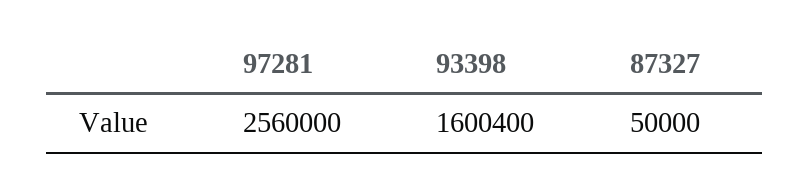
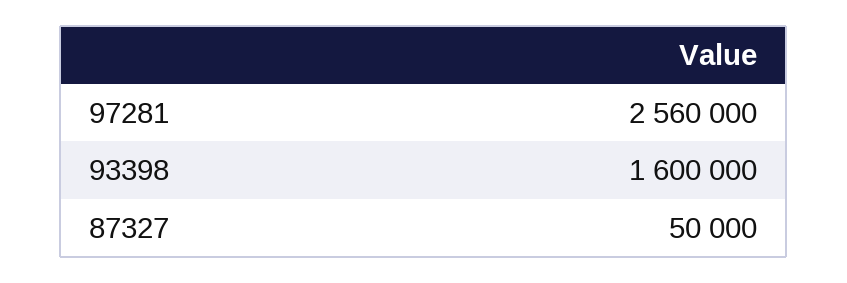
  {
    "97281": 2560000,
-   "93398": 1600400,
+   "93398": 1600000,
    "87327": 50000
  }

